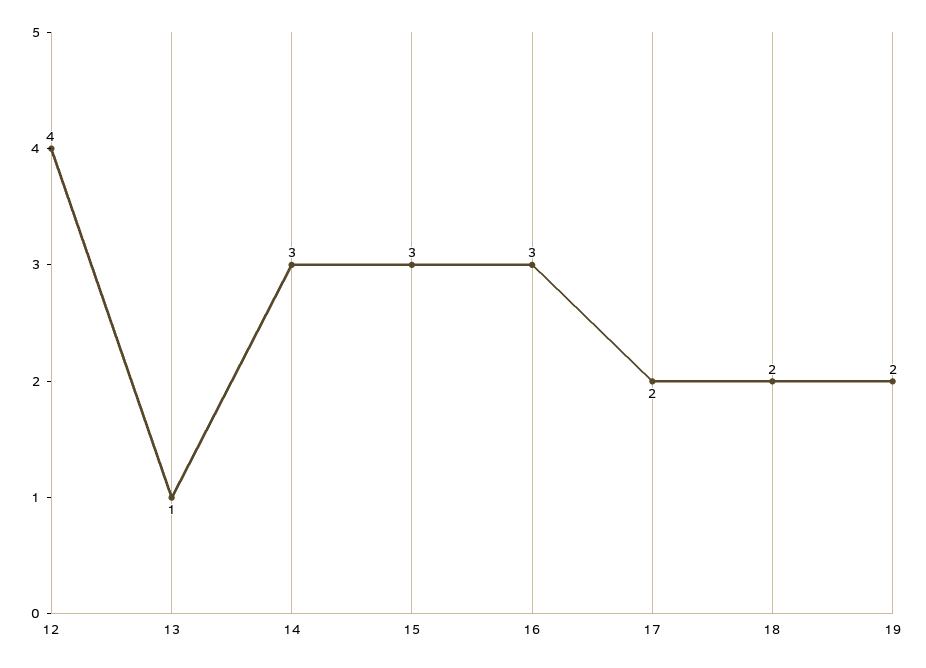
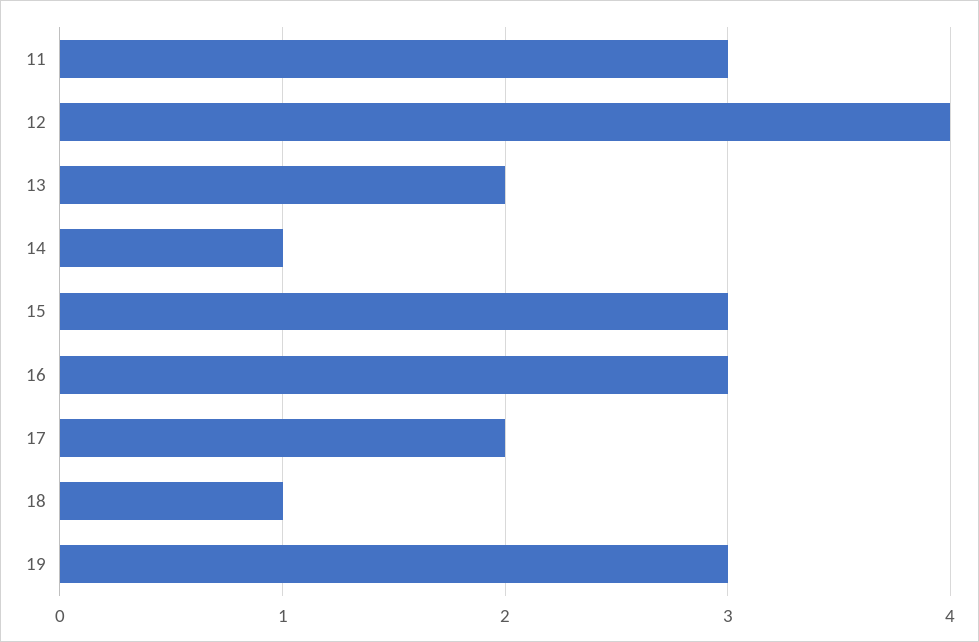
  {
    "12": 4,
-   "13": 1,
+   "13": 2,
-   "14": 3,
+   "14": 1,
    "15": 3,
    "16": 3,
    "17": 2,
-   "18": 2,
+   "18": 1,
-   "19": 2
+   "19": 3,
+   "11": 3
  }

